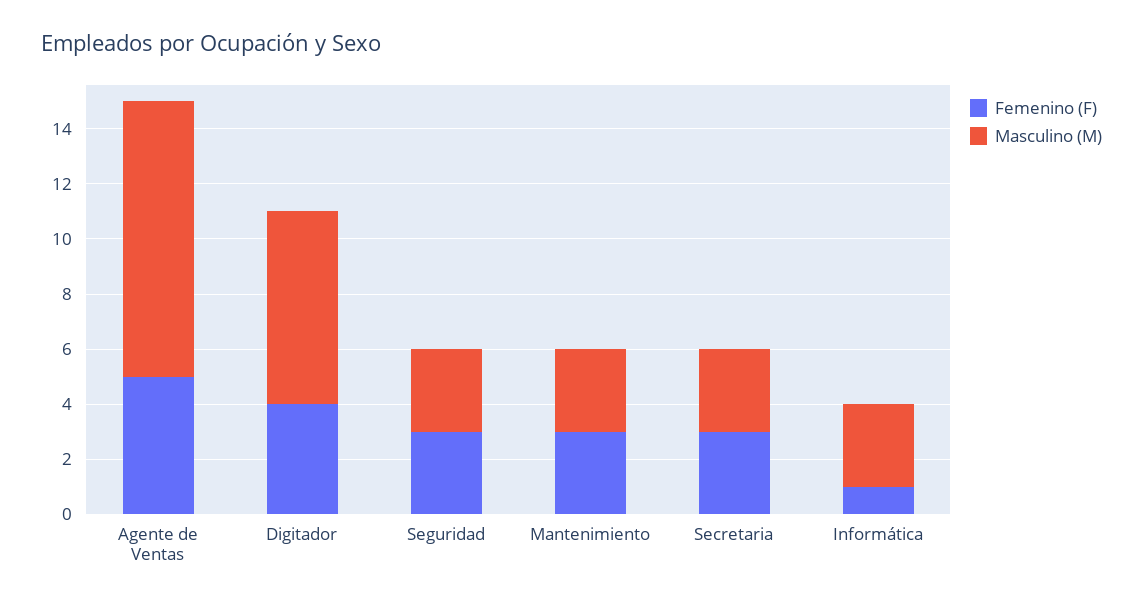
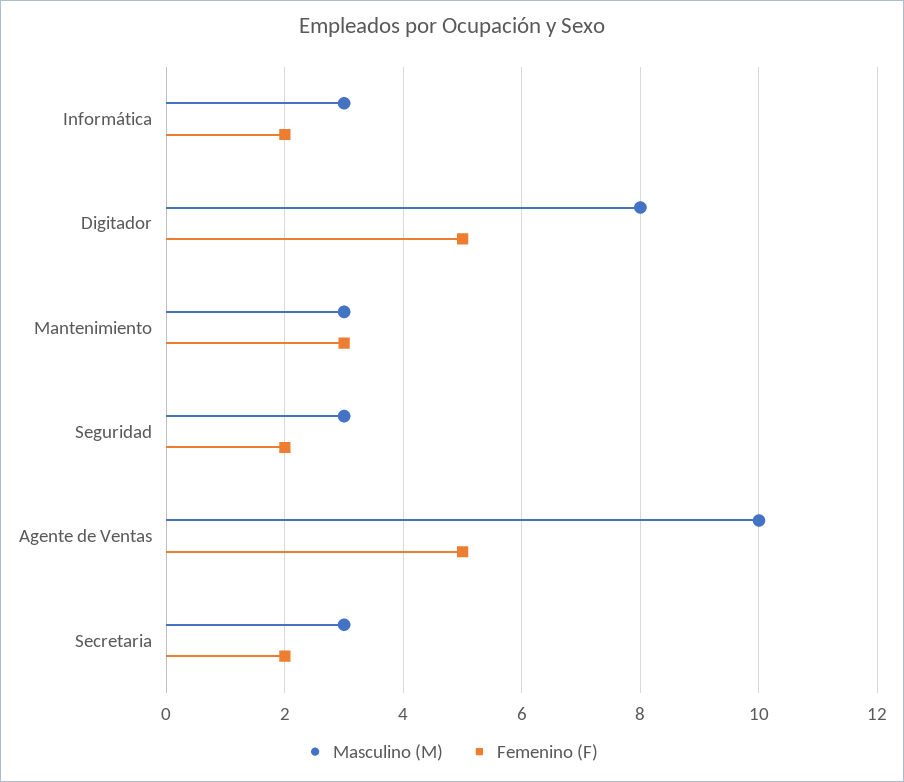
  {
    "Femenino (F)": {
      "Agente de Ventas": 5,
-     "Digitador": 4,
+     "Digitador": 5,
-     "Seguridad": 3,
+     "Seguridad": 2,
      "Mantenimiento": 3,
-     "Secretaria": 3,
+     "Secretaria": 2,
-     "Informática": 1
+     "Informática": 2
    },
    "Masculino (M)": {
      "Agente de Ventas": 10,
-     "Digitador": 7,
+     "Digitador": 8,
      "Seguridad": 3,
      "Mantenimiento": 3,
      "Secretaria": 3,
      "Informática": 3
    }
  }

